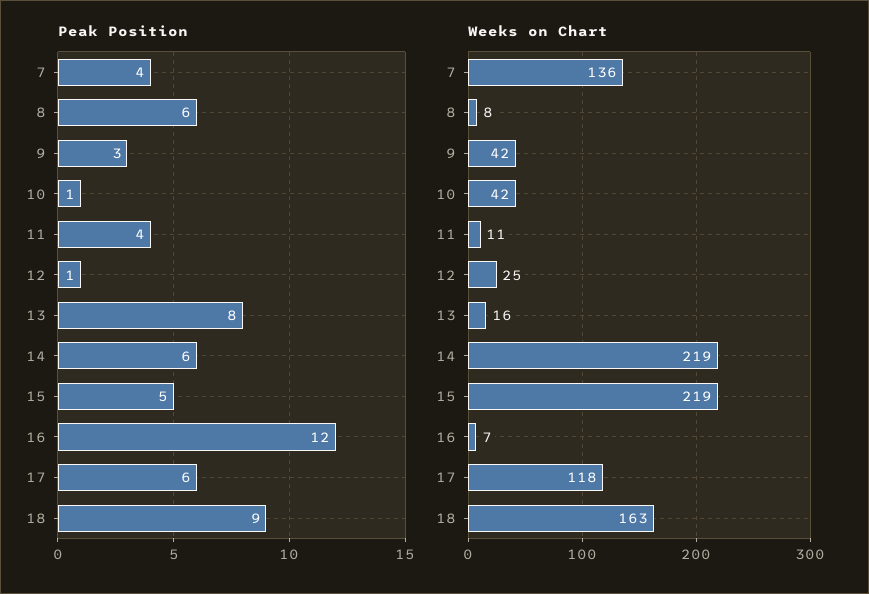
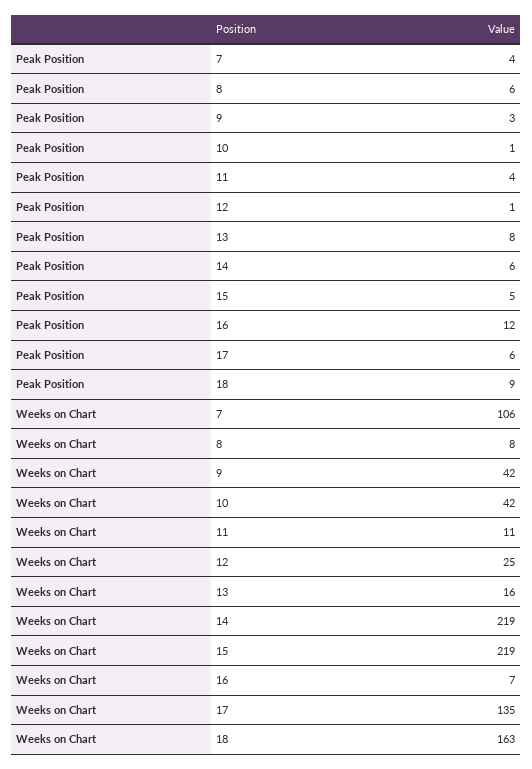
  {
    "Peak Position": {
      "7": 4,
      "8": 6,
      "9": 3,
      "10": 1,
      "11": 4,
      "12": 1,
      "13": 8,
      "14": 6,
      "15": 5,
      "16": 12,
      "17": 6,
      "18": 9
    },
    "Weeks on Chart": {
-     "7": 136,
+     "7": 106,
      "8": 8,
      "9": 42,
      "10": 42,
      "11": 11,
      "12": 25,
      "13": 16,
      "14": 219,
      "15": 219,
      "16": 7,
-     "17": 118,
+     "17": 135,
      "18": 163
    }
  }

